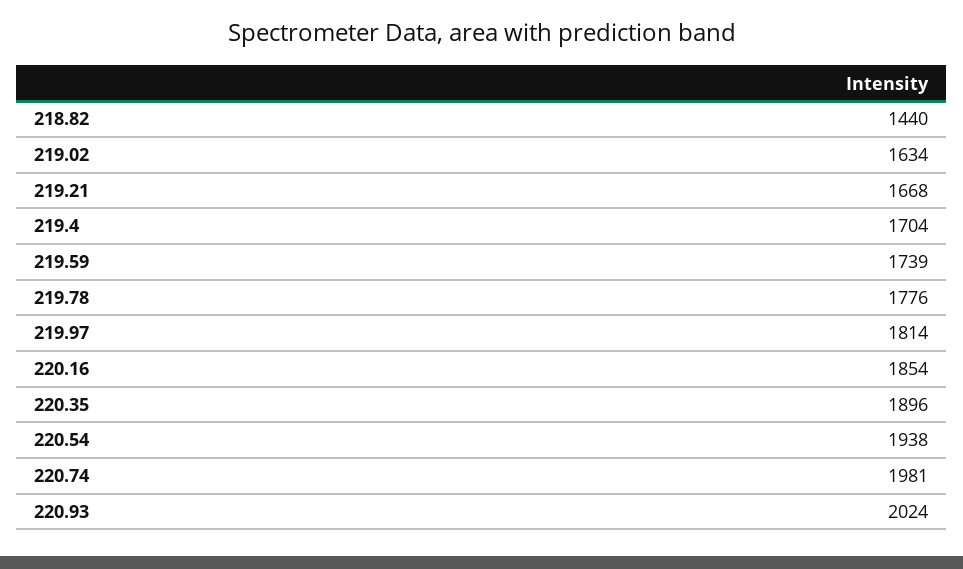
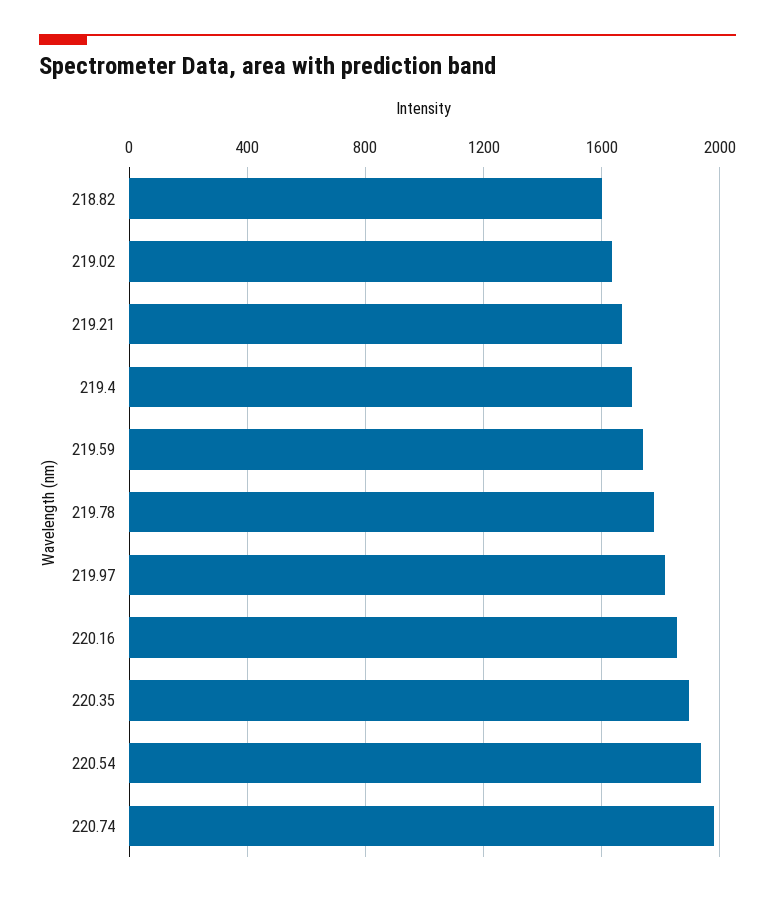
  {
-   "218.82": 1440,
+   "218.82": 1600,
    "219.02": 1634,
    "219.21": 1668,
    "219.4": 1704,
    "219.59": 1739,
    "219.78": 1776,
    "219.97": 1814,
    "220.16": 1854,
    "220.35": 1896,
    "220.54": 1938,
-   "220.74": 1981,
+   "220.74": 1981
-   "220.93": 2024
  }

